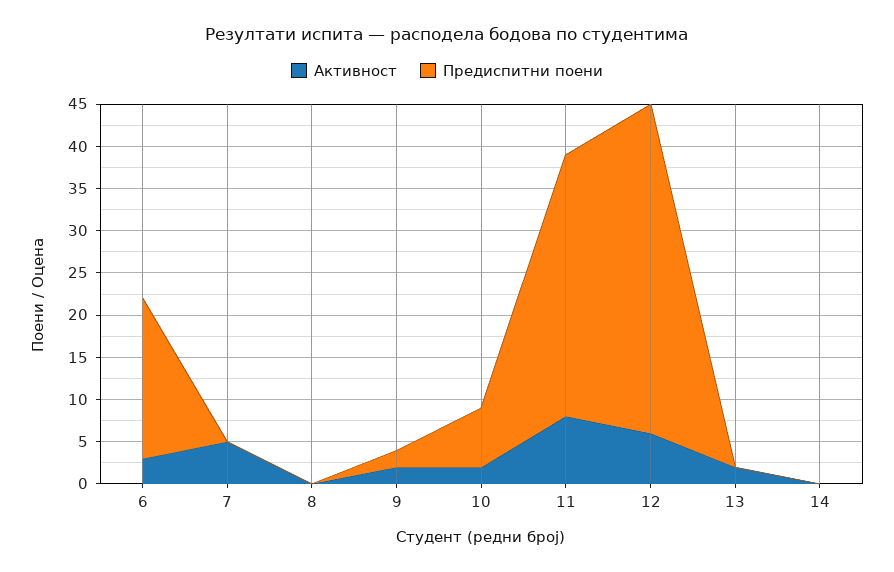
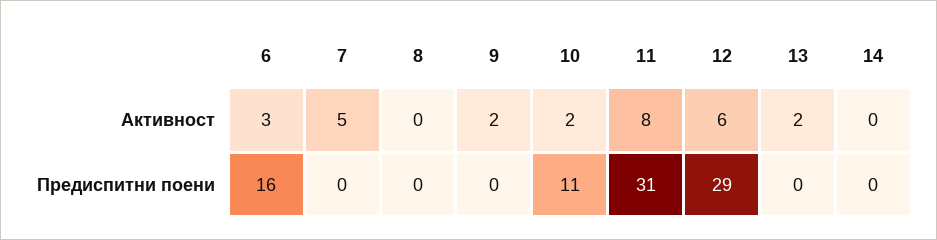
  {
    "Активност": {
      "6": 3,
      "7": 5,
      "8": 0,
      "9": 2,
      "10": 2,
      "11": 8,
      "12": 6,
      "13": 2,
      "14": 0
    },
    "Предиспитни поени": {
-     "6": 19,
+     "6": 16,
      "7": 0,
      "8": 0,
-     "9": 2,
+     "9": 0,
-     "10": 7,
+     "10": 11,
      "11": 31,
-     "12": 39,
+     "12": 29,
      "13": 0,
      "14": 0
    }
  }

